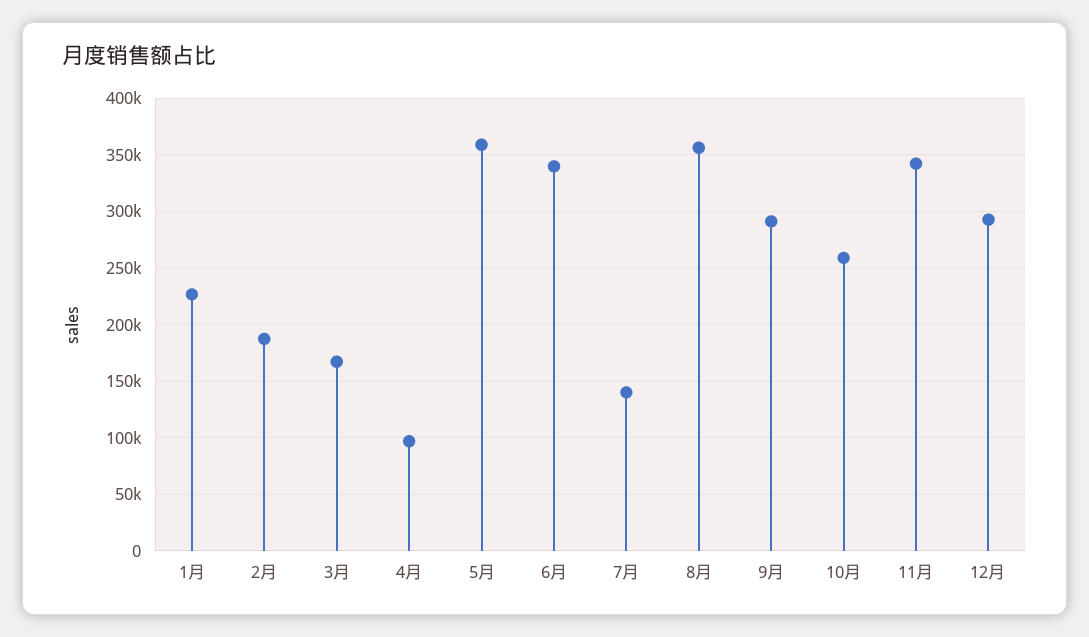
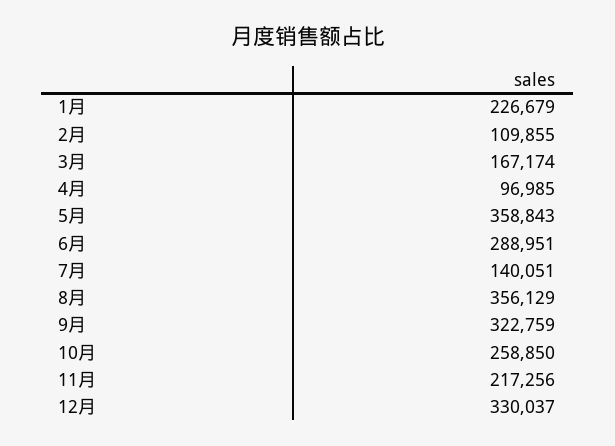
  {
    "1月": 226679,
-   "2月": 190000,
+   "2月": 109855,
    "3月": 167174,
    "4月": 96985,
    "5月": 358843,
-   "6月": 340000,
+   "6月": 288951,
    "7月": 140051,
    "8月": 356129,
-   "9月": 290000,
+   "9月": 322759,
    "10月": 258850,
-   "11月": 340000,
+   "11月": 217256,
-   "12月": 290000
+   "12月": 330037
  }

